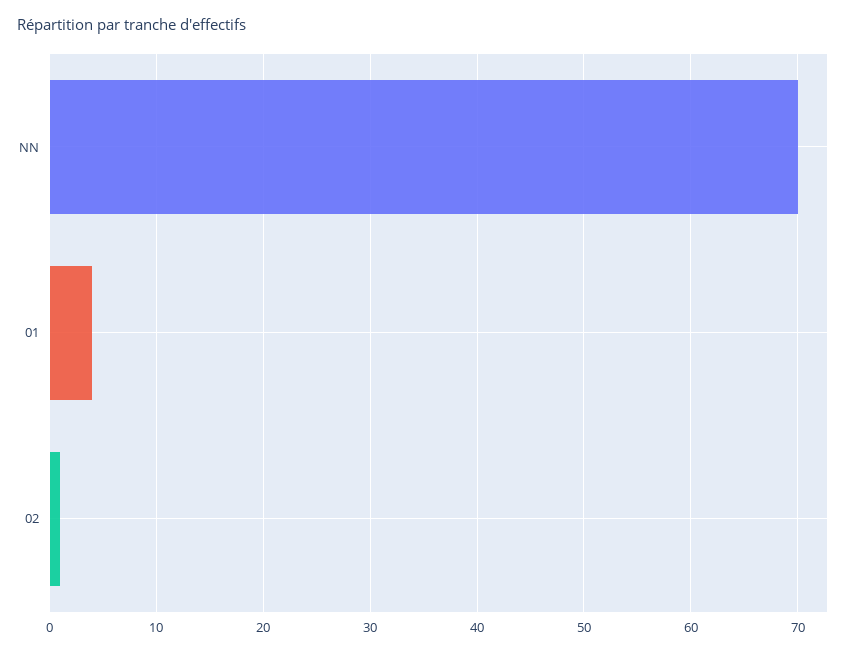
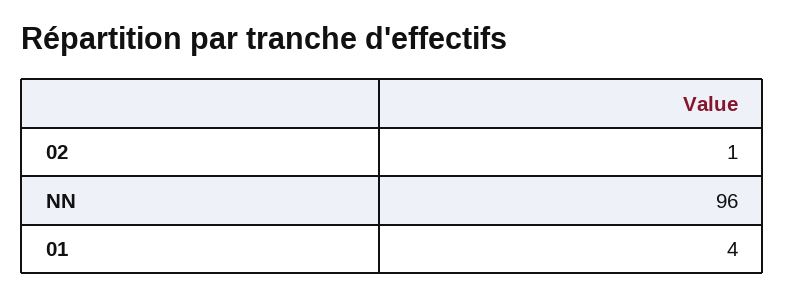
  {
-   "NN": 70,
+   "NN": 96,
    "01": 4,
    "02": 1
  }

